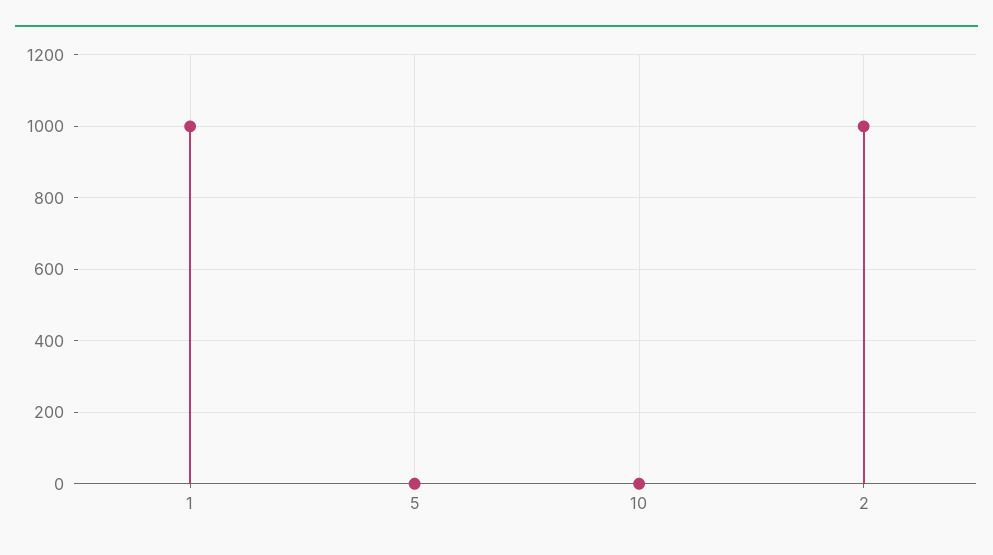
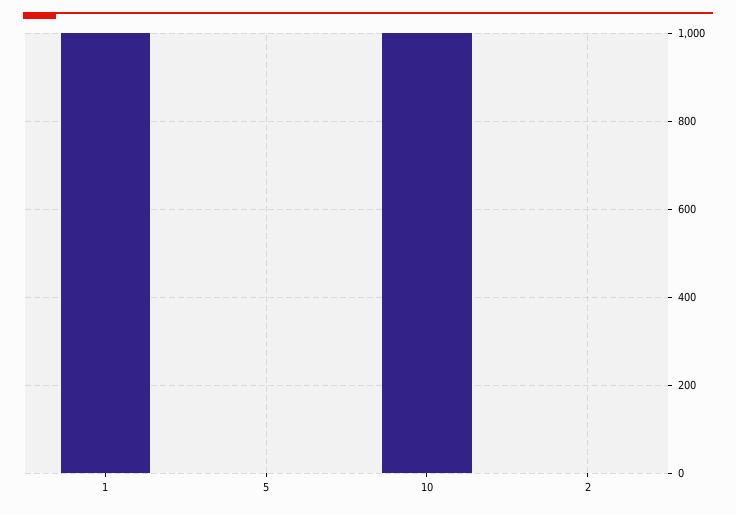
  {
    "1": 1000,
    "5": 0,
-   "10": 0,
+   "10": 1000,
-   "2": 1000
+   "2": 0
  }

